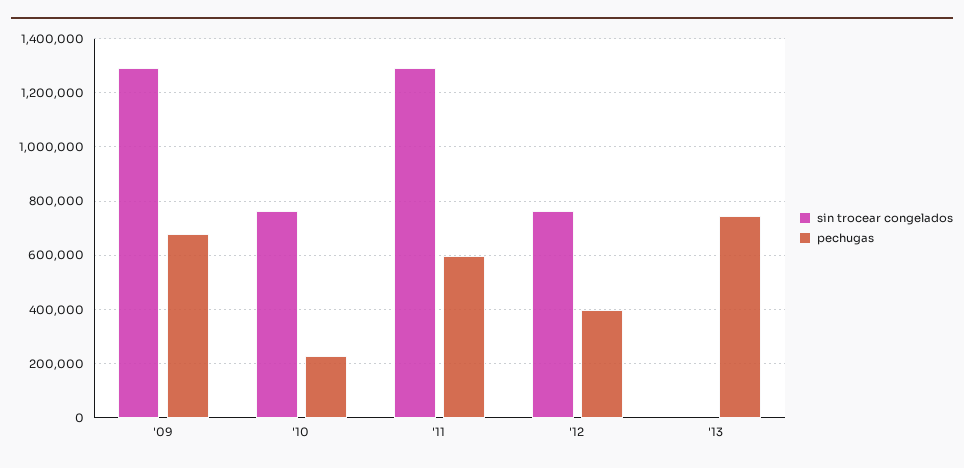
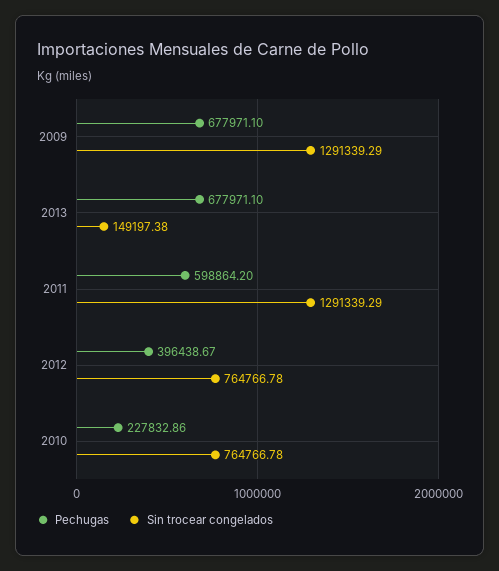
  {
    "sin trocear congelados": {
      "'09": 1291339.29,
      "'10": 764766.78,
      "'11": 1291339.29,
      "'12": 764766.78,
-     "'13": 0
+     "'13": 149197.38
    },
    "pechugas": {
      "'09": 677971.1,
      "'10": 227832.86,
      "'11": 598864.2,
      "'12": 396438.67,
-     "'13": 750000
+     "'13": 677971.1
    }
  }

